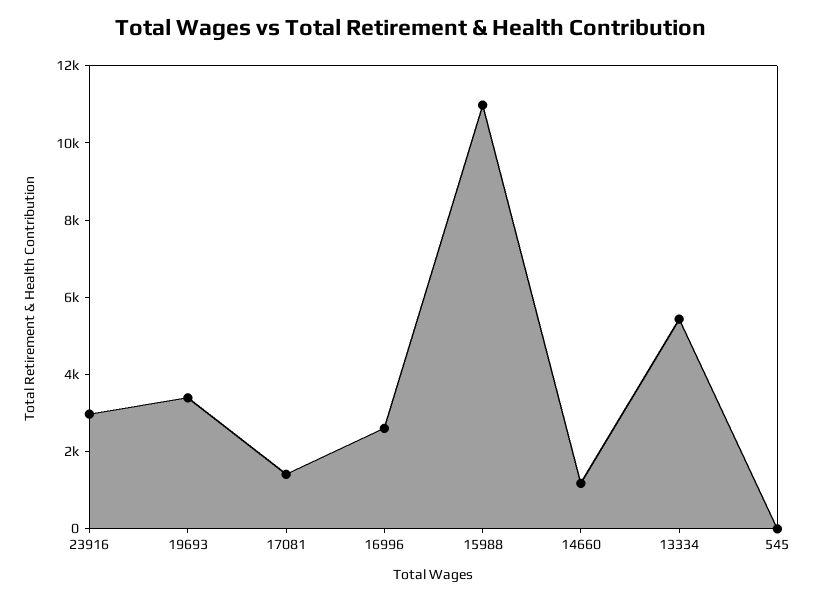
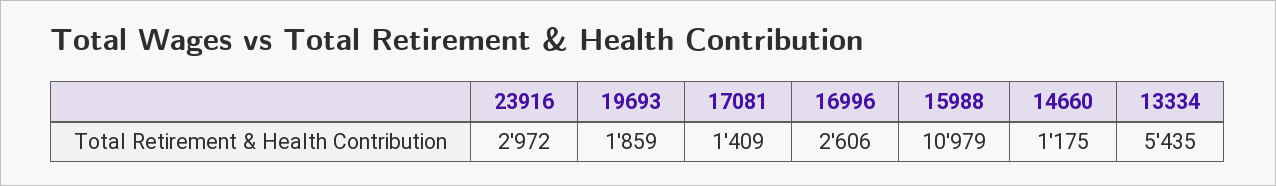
  {
    "23916": 2972,
-   "19693": 3500,
+   "19693": 1859,
    "17081": 1409,
    "16996": 2606,
    "15988": 10979,
    "14660": 1175,
-   "13334": 5435,
+   "13334": 5435
-   "545": 0
  }

